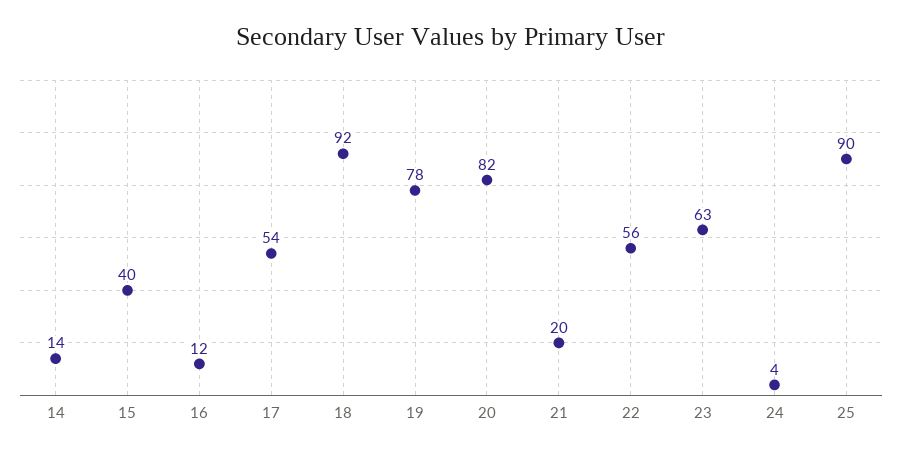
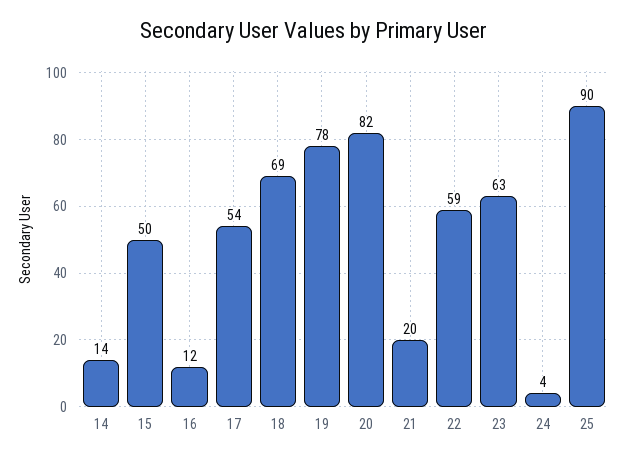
  {
    "14": 14,
-   "15": 40,
+   "15": 50,
    "16": 12,
    "17": 54,
-   "18": 92,
+   "18": 69,
    "19": 78,
    "20": 82,
    "21": 20,
-   "22": 56,
+   "22": 59,
    "23": 63,
    "24": 4,
    "25": 90
  }

